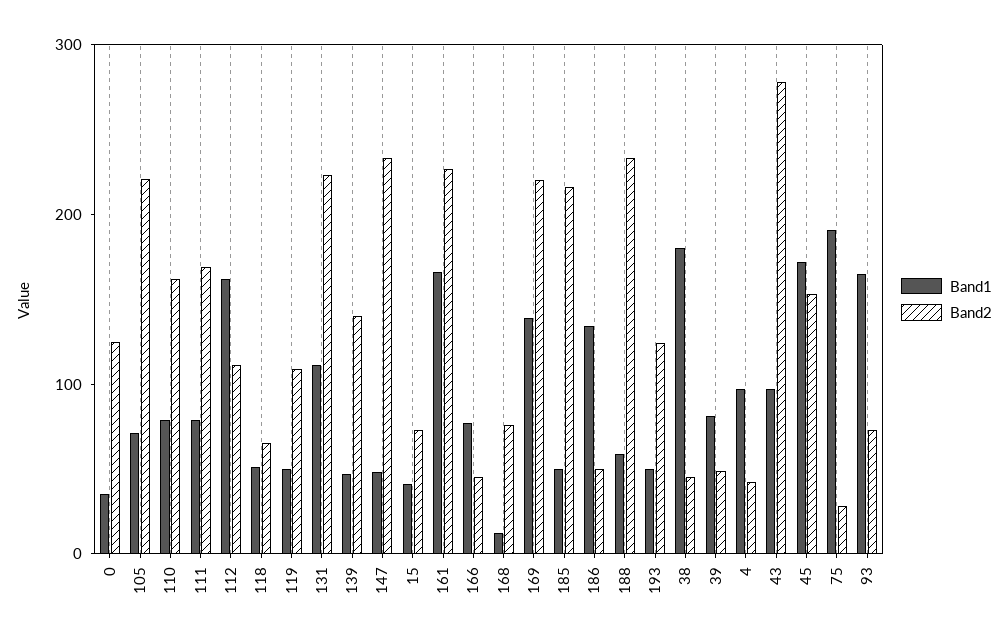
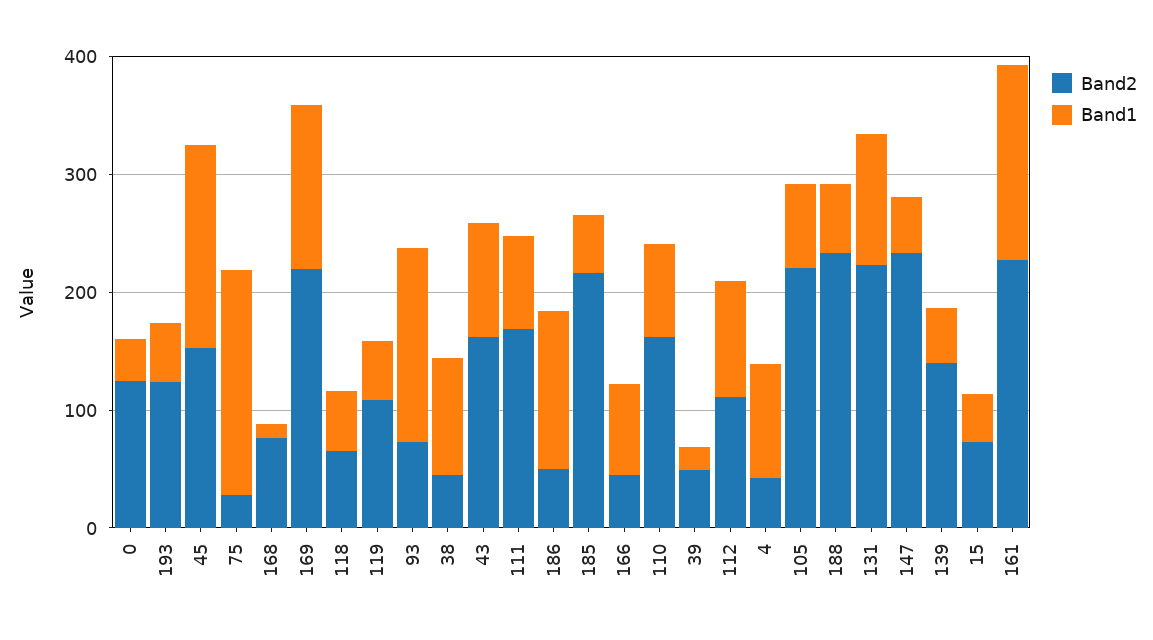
  {
    "Band1": {
      "0": 40,
      "105": 80,
      "110": 80,
      "111": 80,
-     "112": 160,
+     "112": 100,
      "118": 60,
      "119": 60,
      "131": 120,
      "139": 40,
      "147": 40,
      "15": 40,
      "161": 160,
      "166": 80,
      "168": 20,
      "169": 140,
      "185": 60,
      "186": 140,
      "188": 60,
      "193": 60,
-     "38": 180,
+     "38": 100,
-     "39": 80,
+     "39": 20,
      "4": 100,
      "43": 100,
      "45": 180,
      "75": 200,
      "93": 160
    },
    "Band2": {
      "0": 120,
      "105": 220,
      "110": 160,
      "111": 160,
      "112": 120,
      "118": 60,
      "119": 100,
      "131": 220,
      "139": 140,
      "147": 240,
      "15": 80,
      "161": 220,
      "166": 40,
      "168": 80,
      "169": 220,
      "185": 220,
      "186": 60,
      "188": 240,
      "193": 120,
      "38": 40,
      "39": 40,
      "4": 40,
-     "43": 280,
+     "43": 160,
      "45": 160,
      "75": 20,
      "93": 80
    }
  }

